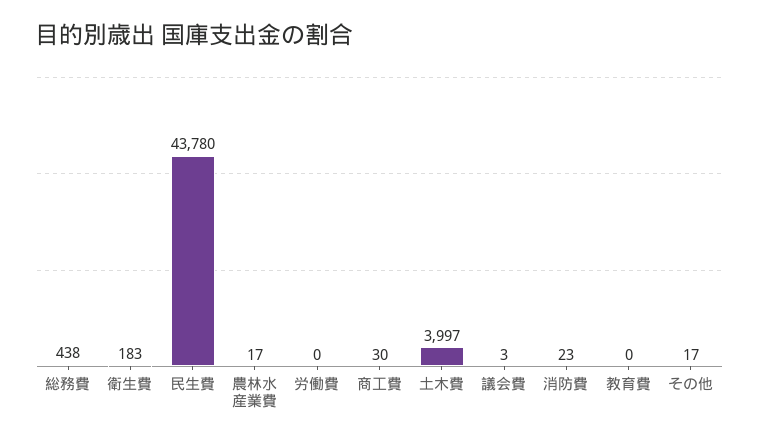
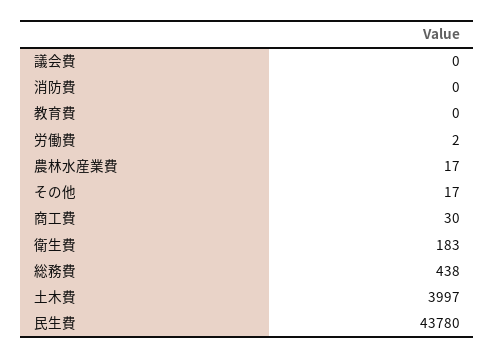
  {
    "総務費": 438,
    "衛生費": 183,
    "民生費": 43780,
    "農林水産業費": 17,
-   "労働費": 0,
+   "労働費": 2,
    "商工費": 30,
    "土木費": 3997,
-   "議会費": 3,
+   "議会費": 0,
-   "消防費": 23,
+   "消防費": 0,
    "教育費": 0,
    "その他": 17
  }

